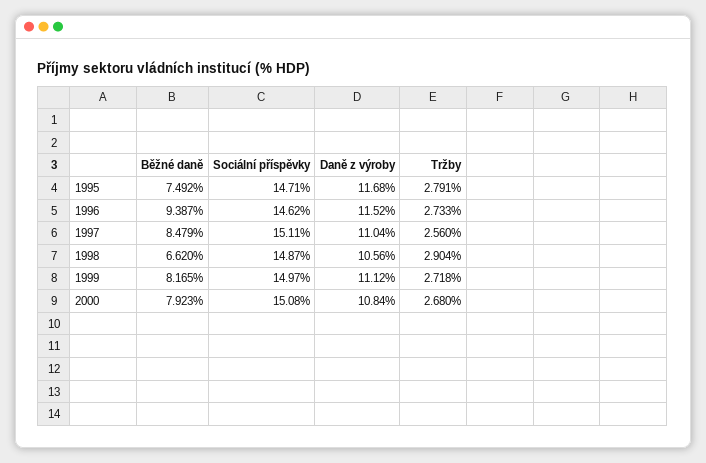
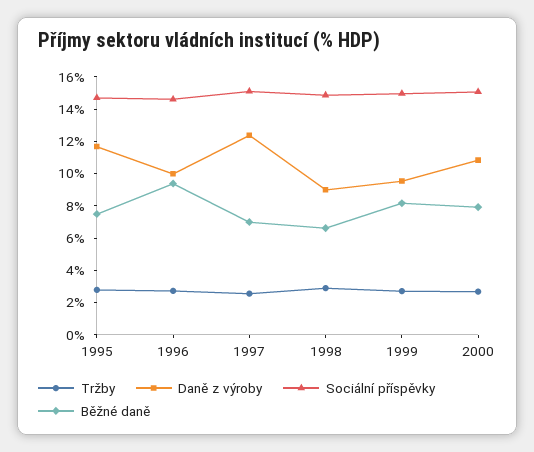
  {
    "Běžné daně": {
      "1995": 7.492,
      "1996": 9.387,
-     "1997": 8.479,
+     "1997": 7,
      "1998": 6.62,
      "1999": 8.165,
      "2000": 7.923
    },
    "Sociální příspěvky": {
      "1995": 14.71,
      "1996": 14.62,
      "1997": 15.11,
      "1998": 14.87,
      "1999": 14.97,
      "2000": 15.08
    },
    "Daně z výroby": {
      "1995": 11.68,
-     "1996": 11.52,
+     "1996": 10,
-     "1997": 11.04,
+     "1997": 12.5,
-     "1998": 10.56,
+     "1998": 9,
-     "1999": 11.12,
+     "1999": 9.5,
      "2000": 10.84
    },
    "Tržby": {
      "1995": 2.791,
      "1996": 2.733,
      "1997": 2.56,
      "1998": 2.904,
      "1999": 2.718,
      "2000": 2.68
    }
  }

